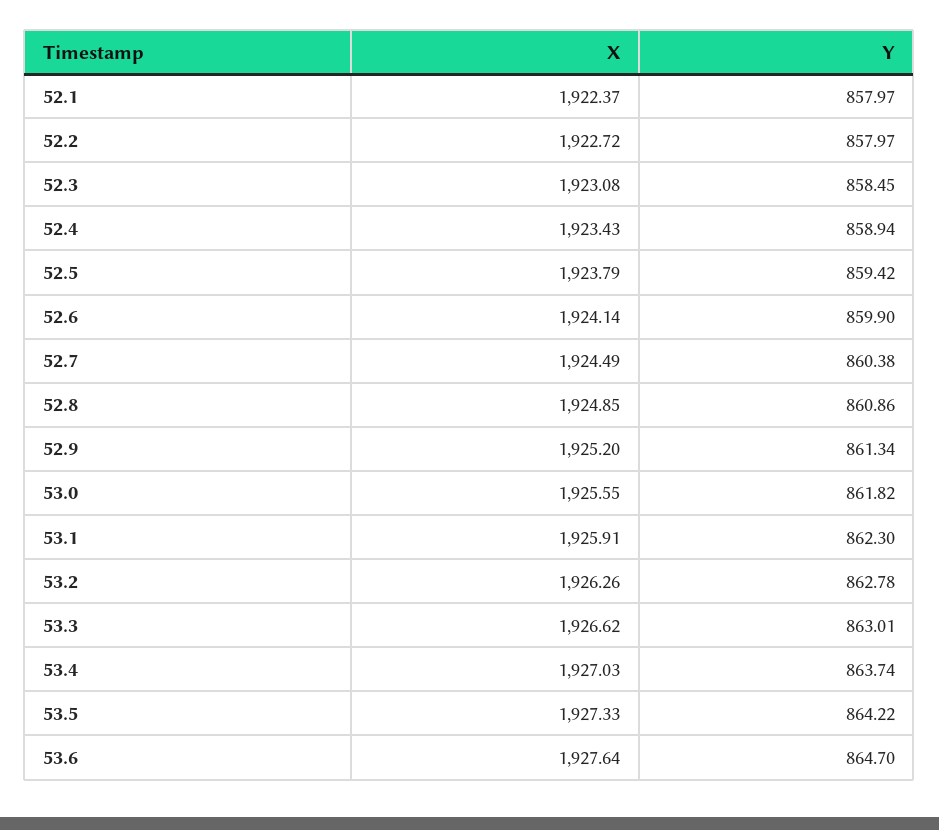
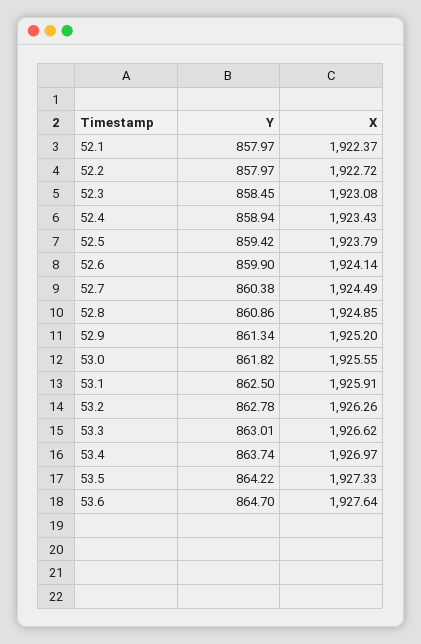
  {
    "X": {
      "52.1": 1922.37,
      "52.2": 1922.72,
      "52.3": 1923.08,
      "52.4": 1923.43,
      "52.5": 1923.79,
      "52.6": 1924.14,
      "52.7": 1924.49,
      "52.8": 1924.85,
      "52.9": 1925.2,
      "53.0": 1925.55,
      "53.1": 1925.91,
      "53.2": 1926.26,
      "53.3": 1926.62,
-     "53.4": 1927.03,
+     "53.4": 1926.97,
      "53.5": 1927.33,
      "53.6": 1927.64
    },
    "Y": {
      "52.1": 857.97,
      "52.2": 857.97,
      "52.3": 858.45,
      "52.4": 858.94,
      "52.5": 859.42,
      "52.6": 859.9,
      "52.7": 860.38,
      "52.8": 860.86,
      "52.9": 861.34,
      "53.0": 861.82,
-     "53.1": 862.3,
+     "53.1": 862.5,
      "53.2": 862.78,
      "53.3": 863.01,
      "53.4": 863.74,
      "53.5": 864.22,
      "53.6": 864.7
    }
  }

